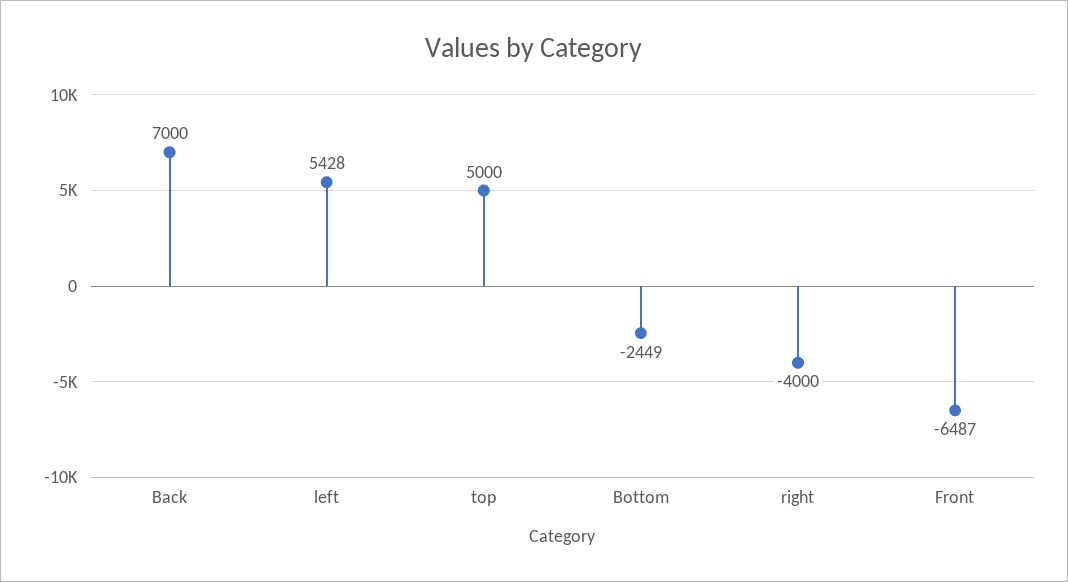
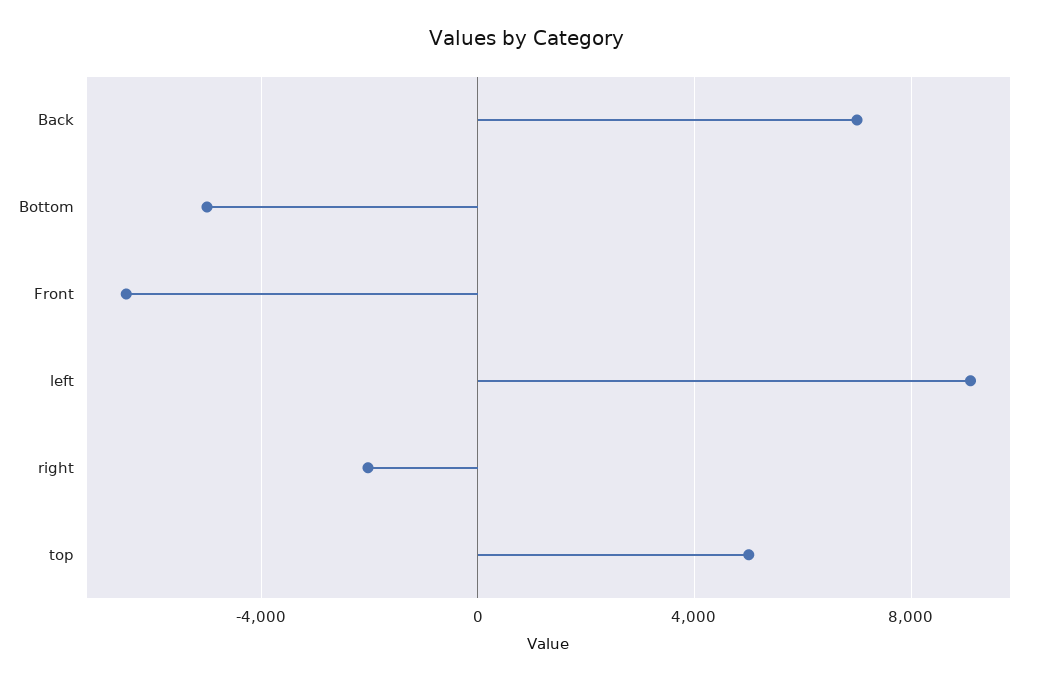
  {
    "Back": 7000,
-   "left": 5428,
+   "left": 9000,
    "top": 5000,
-   "Bottom": -2449,
+   "Bottom": -5000,
-   "right": -4000,
+   "right": -2000,
    "Front": -6487
  }

